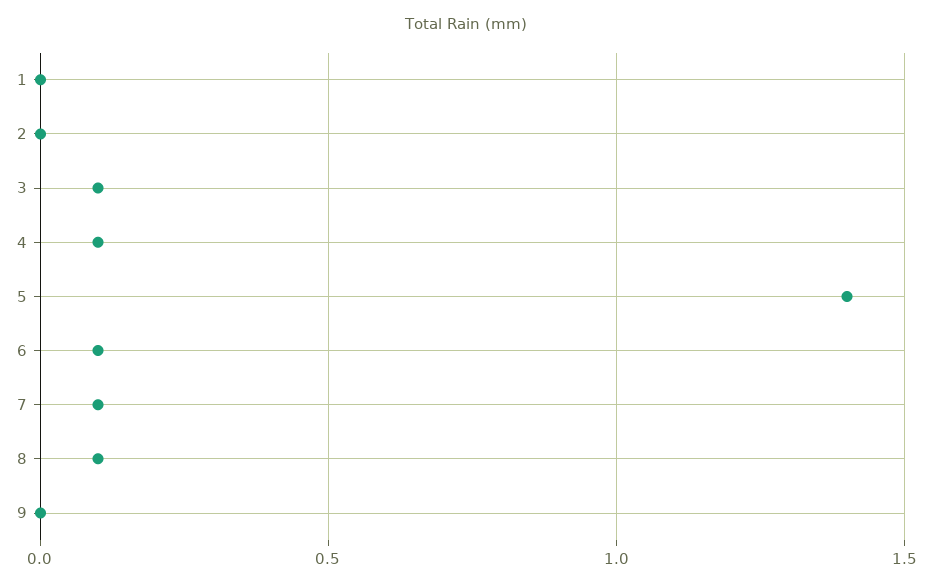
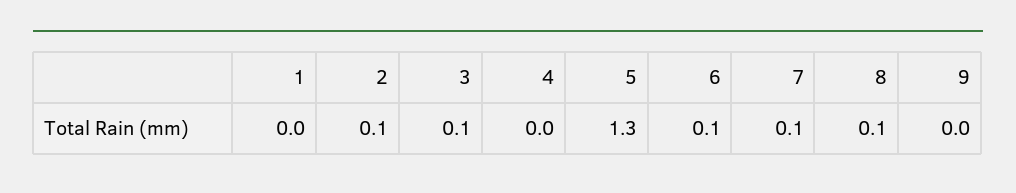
  {
    "1": 0,
-   "2": 0,
+   "2": 0.1,
    "3": 0.1,
-   "4": 0.1,
+   "4": 0,
-   "5": 1.4,
+   "5": 1.3,
    "6": 0.1,
    "7": 0.1,
    "8": 0.1,
    "9": 0
  }

